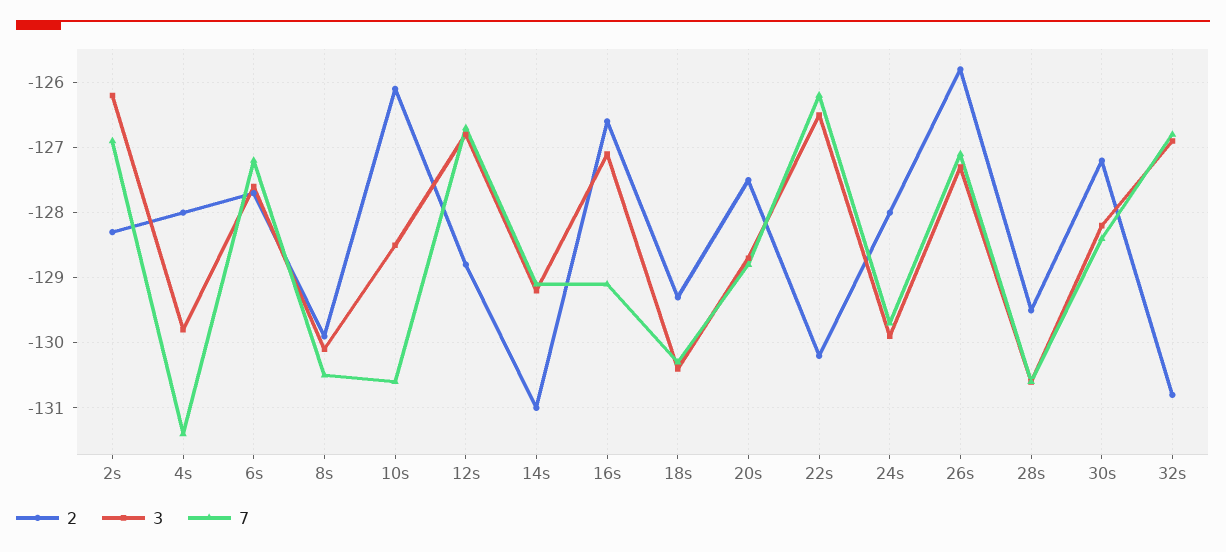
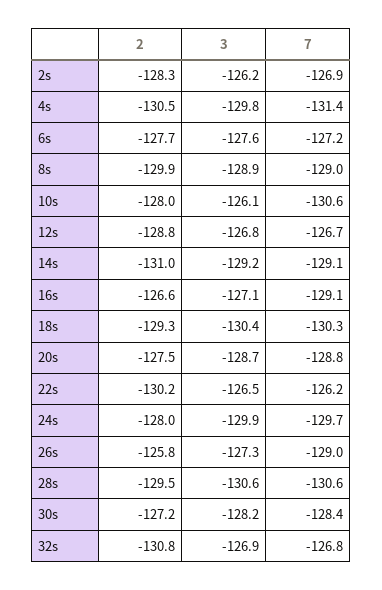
  {
    "2": {
      "2s": -128.3,
-     "4s": -128,
+     "4s": -130.5,
      "6s": -127.7,
      "8s": -129.9,
-     "10s": -126.1,
+     "10s": -128,
      "12s": -128.8,
      "14s": -131,
      "16s": -126.6,
      "18s": -129.3,
      "20s": -127.5,
      "22s": -130.2,
      "24s": -128,
      "26s": -125.8,
      "28s": -129.5,
      "30s": -127.2,
      "32s": -130.8
    },
    "3": {
      "2s": -126.2,
      "4s": -129.8,
      "6s": -127.6,
-     "8s": -130.1,
+     "8s": -128.9,
-     "10s": -128.5,
+     "10s": -126.1,
      "12s": -126.8,
      "14s": -129.2,
      "16s": -127.1,
      "18s": -130.4,
      "20s": -128.7,
      "22s": -126.5,
      "24s": -129.9,
      "26s": -127.3,
      "28s": -130.6,
      "30s": -128.2,
      "32s": -126.9
    },
    "7": {
      "2s": -126.9,
      "4s": -131.4,
      "6s": -127.2,
-     "8s": -130.5,
+     "8s": -129,
      "10s": -130.6,
      "12s": -126.7,
      "14s": -129.1,
      "16s": -129.1,
      "18s": -130.3,
      "20s": -128.8,
      "22s": -126.2,
      "24s": -129.7,
-     "26s": -127.1,
+     "26s": -129,
      "28s": -130.6,
      "30s": -128.4,
      "32s": -126.8
    }
  }

